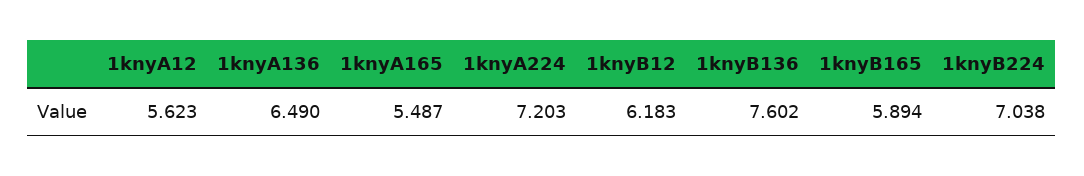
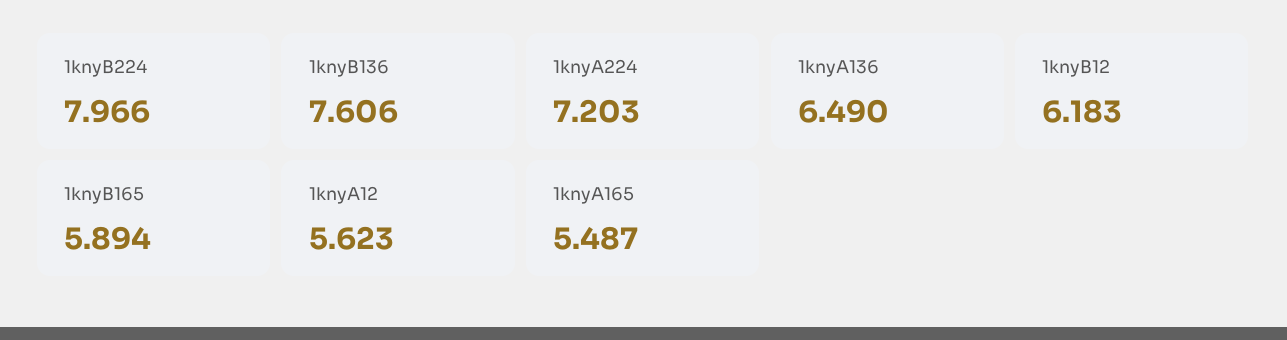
  {
    "1knyA12": 5.623,
    "1knyA136": 6.49,
    "1knyA165": 5.487,
    "1knyA224": 7.203,
    "1knyB12": 6.183,
-   "1knyB136": 7.602,
+   "1knyB136": 7.606,
    "1knyB165": 5.894,
-   "1knyB224": 7.038
+   "1knyB224": 7.966
  }

